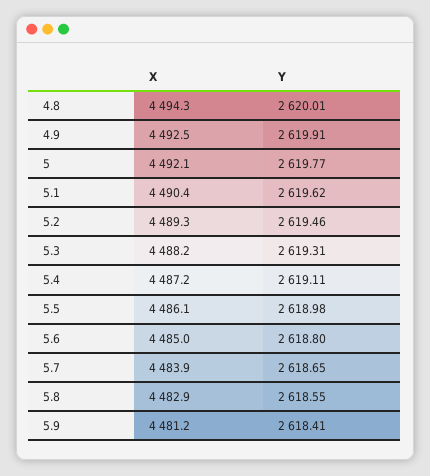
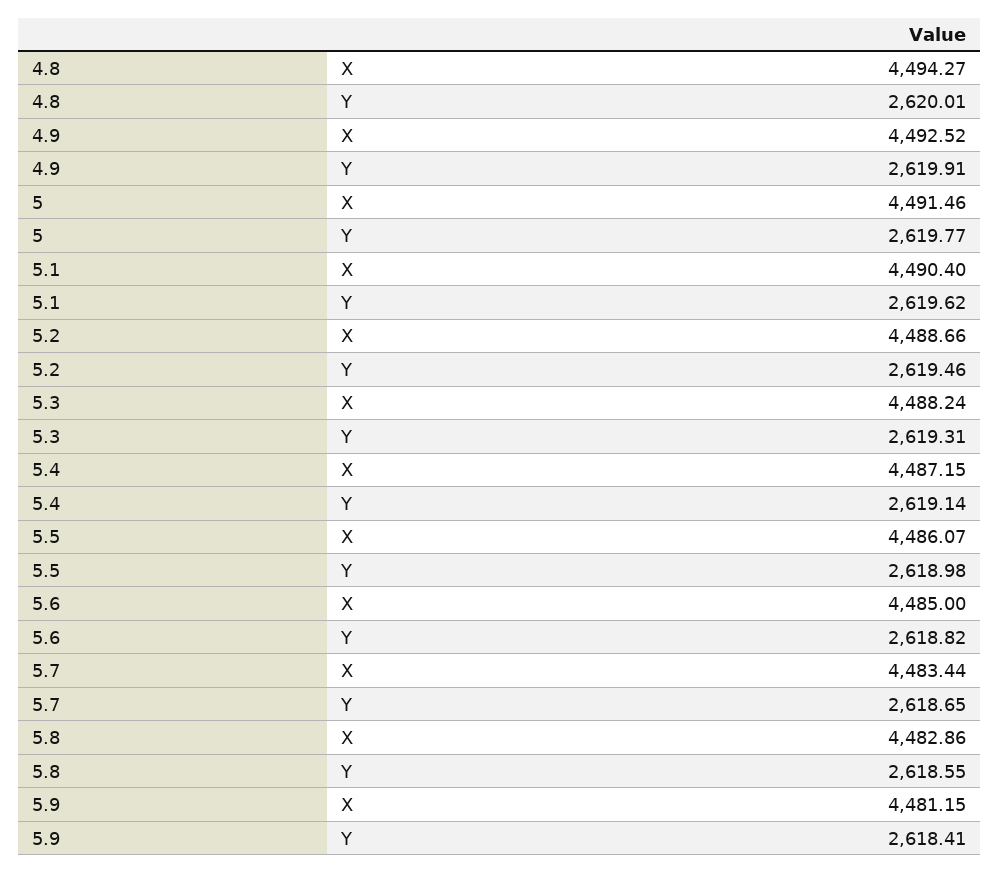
  {
    "X": {
      "4.8": 4494.27,
      "4.9": 4492.52,
-     "5": 4492.1,
+     "5": 4491.46,
      "5.1": 4490.4,
-     "5.2": 4489.3,
+     "5.2": 4488.66,
      "5.3": 4488.24,
      "5.4": 4487.15,
      "5.5": 4486.07,
      "5.6": 4485,
-     "5.7": 4483.9,
+     "5.7": 4483.44,
      "5.8": 4482.86,
      "5.9": 4481.15
    },
    "Y": {
      "4.8": 2620.01,
      "4.9": 2619.91,
      "5": 2619.77,
      "5.1": 2619.62,
      "5.2": 2619.46,
      "5.3": 2619.31,
-     "5.4": 2619.11,
+     "5.4": 2619.14,
      "5.5": 2618.98,
-     "5.6": 2618.8,
+     "5.6": 2618.82,
      "5.7": 2618.65,
      "5.8": 2618.55,
      "5.9": 2618.41
    }
  }

